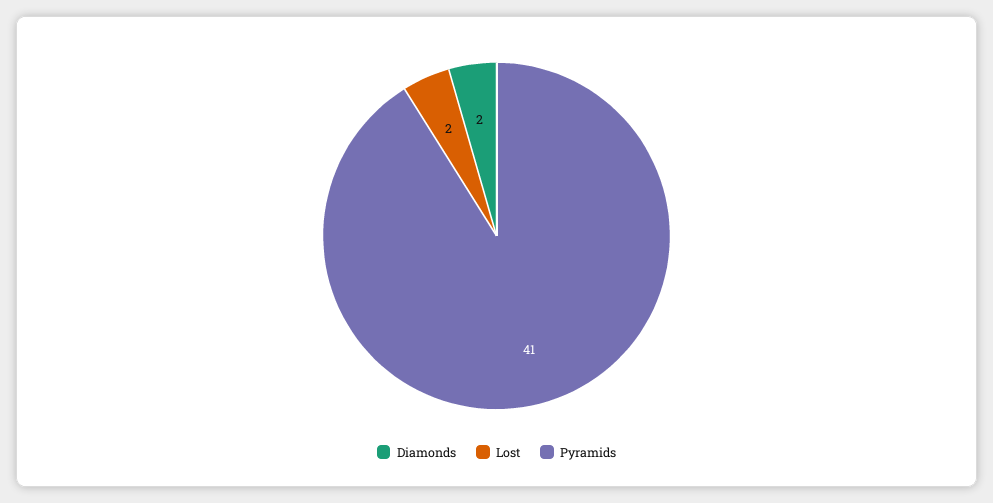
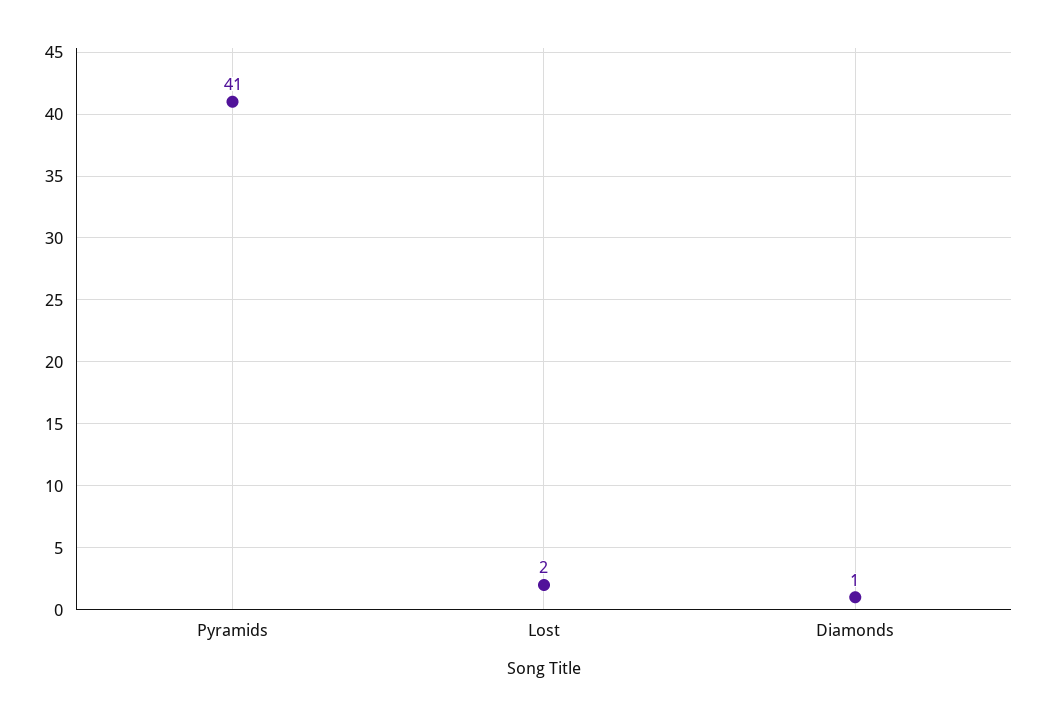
  {
-   "Diamonds": 2,
+   "Diamonds": 1,
    "Lost": 2,
    "Pyramids": 41
  }

